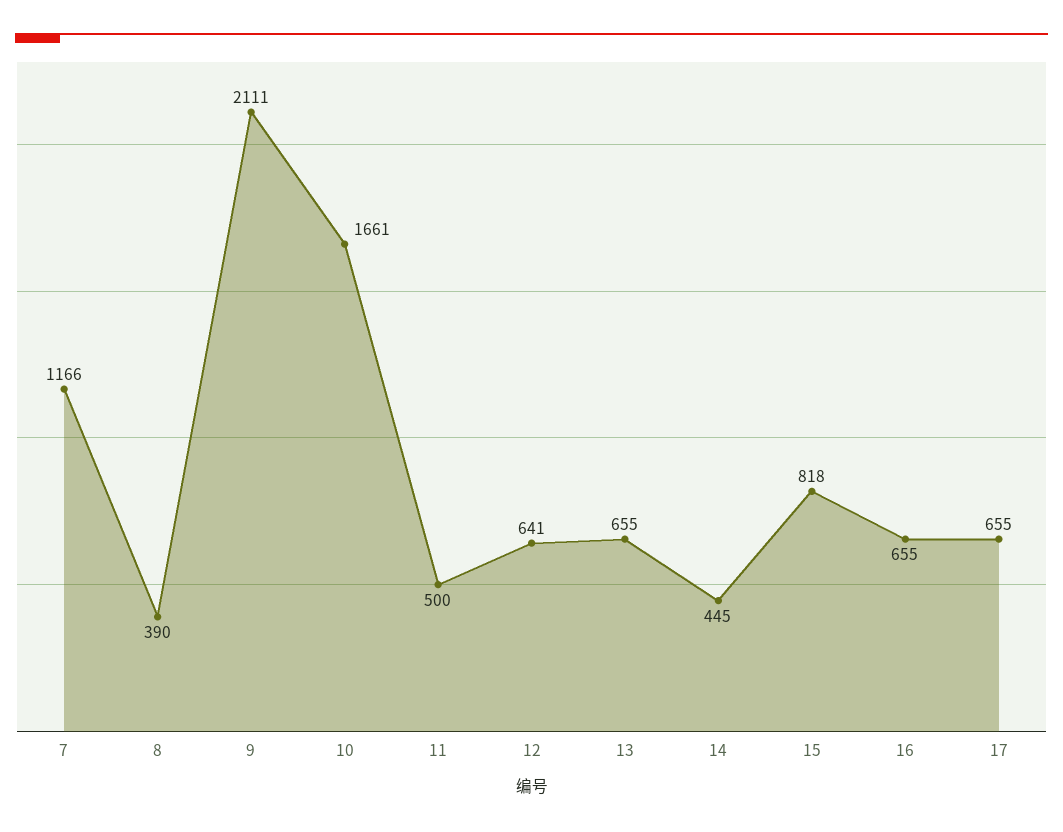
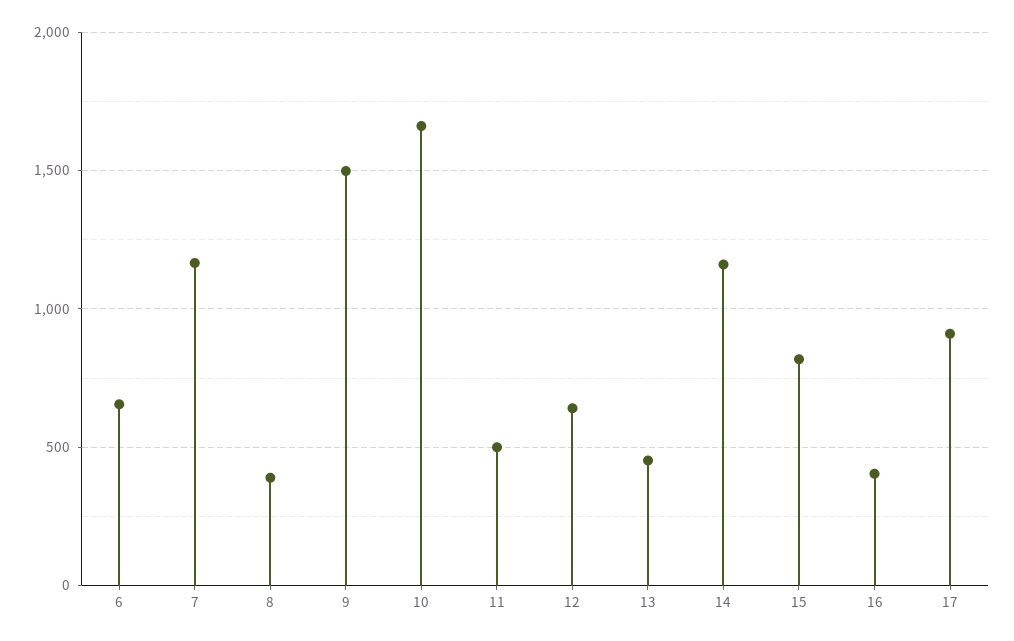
  {
    "7": 1166,
    "8": 390,
-   "9": 2111,
+   "9": 1500,
    "10": 1661,
    "11": 500,
    "12": 641,
-   "13": 655,
+   "13": 450,
-   "14": 445,
+   "14": 1150,
    "15": 818,
-   "16": 655,
+   "16": 400,
-   "17": 655
+   "17": 900,
+   "6": 650
  }

